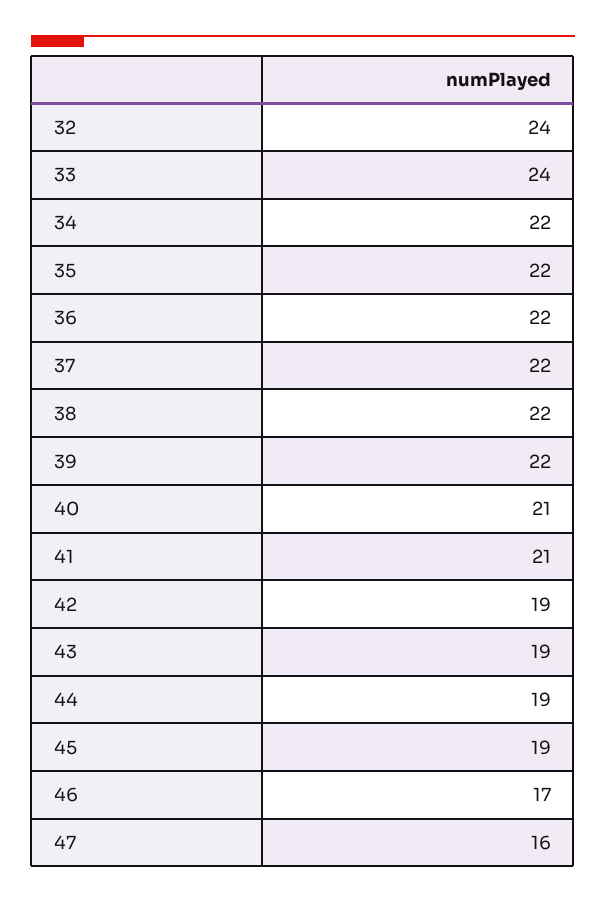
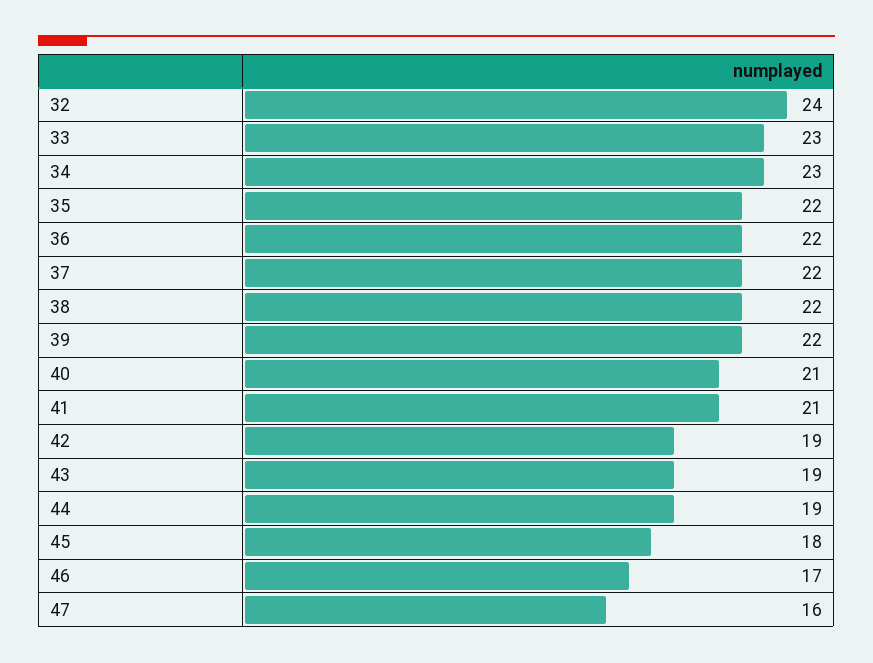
  {
    "32": 24,
-   "33": 24,
+   "33": 23,
-   "34": 22,
+   "34": 23,
    "35": 22,
    "36": 22,
    "37": 22,
    "38": 22,
    "39": 22,
    "40": 21,
    "41": 21,
    "42": 19,
    "43": 19,
    "44": 19,
-   "45": 19,
+   "45": 18,
    "46": 17,
    "47": 16
  }

